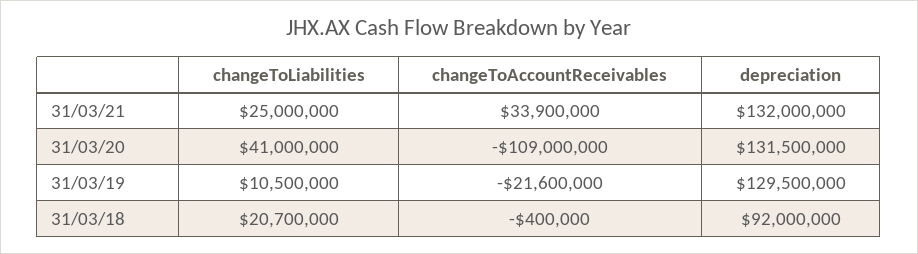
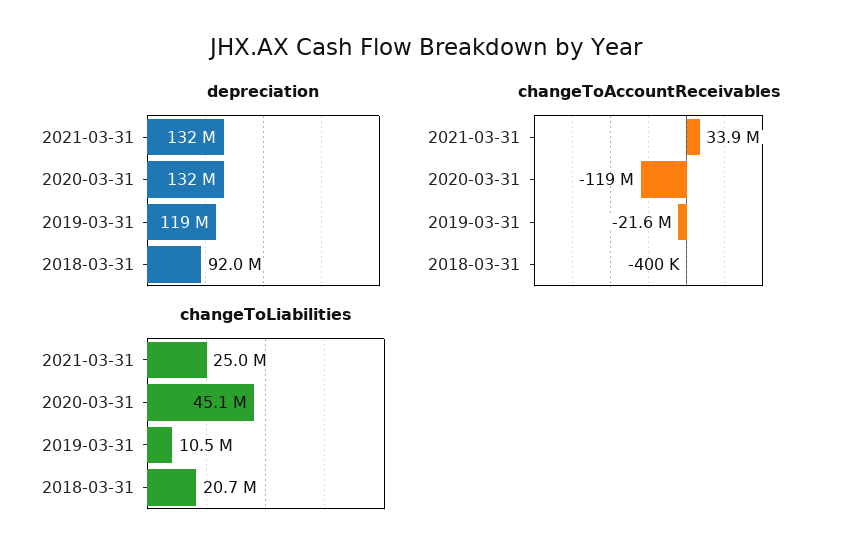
  {
    "changeToLiabilities": {
      "31/03/21": 25000000,
-     "31/03/20": 41000000,
+     "31/03/20": 45100000,
      "31/03/19": 10500000,
      "31/03/18": 20700000
    },
    "changeToAccountReceivables": {
      "31/03/21": 33900000,
-     "31/03/20": -109000000,
+     "31/03/20": -119000000,
      "31/03/19": -21600000,
      "31/03/18": -400000
    },
    "depreciation": {
      "31/03/21": 132000000,
      "31/03/20": 131500000,
-     "31/03/19": 129500000,
+     "31/03/19": 119000000,
      "31/03/18": 92000000
    }
  }

